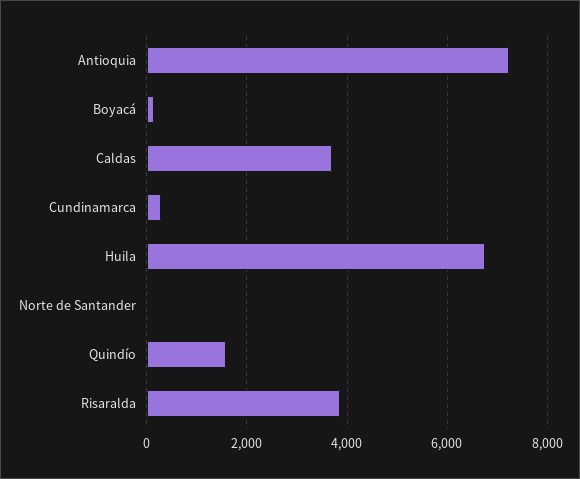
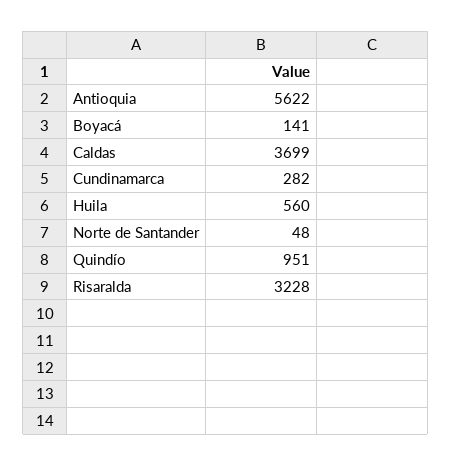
  {
-   "Antioquia": 7200,
+   "Antioquia": 5622,
    "Boyacá": 141,
    "Caldas": 3699,
    "Cundinamarca": 282,
-   "Huila": 6800,
+   "Huila": 560,
    "Norte de Santander": 48,
-   "Quindío": 1600,
+   "Quindío": 951,
-   "Risaralda": 3800
+   "Risaralda": 3228
  }

